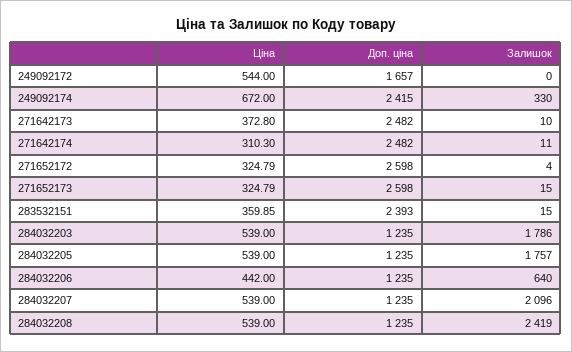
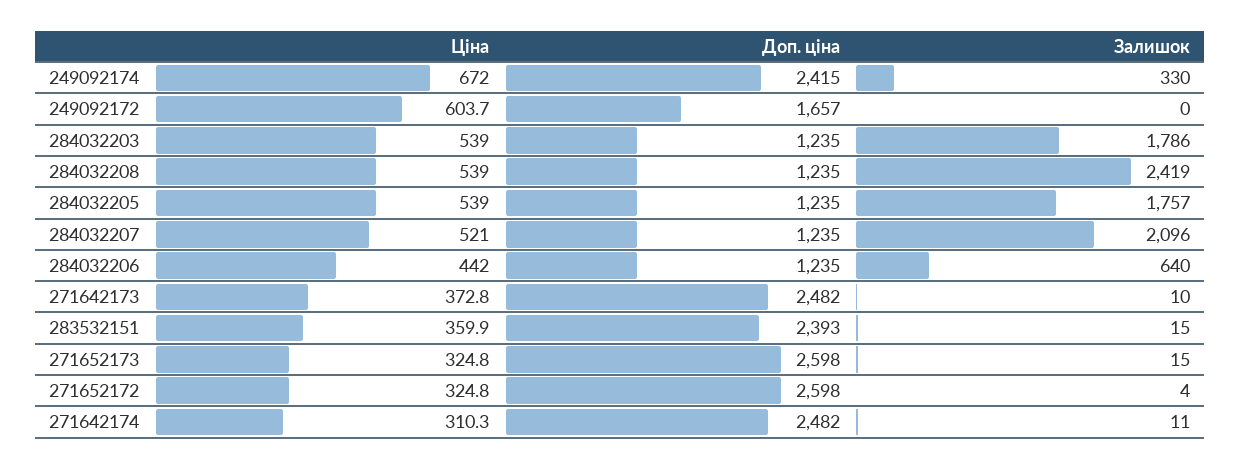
  {
    "Ціна": {
-     "249092172": 544,
+     "249092172": 603.7,
      "249092174": 672,
      "271642173": 372.8,
      "271642174": 310.3,
      "271652172": 324.79,
      "271652173": 324.79,
      "283532151": 359.85,
      "284032203": 539,
      "284032205": 539,
      "284032206": 442,
-     "284032207": 539,
+     "284032207": 521,
      "284032208": 539
    },
    "Доп. ціна": {
      "249092172": 1657,
      "249092174": 2415,
      "271642173": 2482,
      "271642174": 2482,
      "271652172": 2598,
      "271652173": 2598,
      "283532151": 2393,
      "284032203": 1235,
      "284032205": 1235,
      "284032206": 1235,
      "284032207": 1235,
      "284032208": 1235
    },
    "Залишок": {
      "249092172": 0,
      "249092174": 330,
      "271642173": 10,
      "271642174": 11,
      "271652172": 4,
      "271652173": 15,
      "283532151": 15,
      "284032203": 1786,
      "284032205": 1757,
      "284032206": 640,
      "284032207": 2096,
      "284032208": 2419
    }
  }

